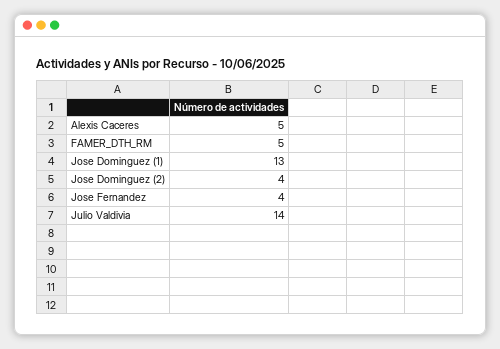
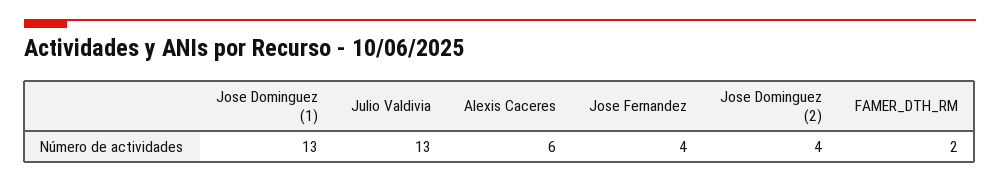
  {
-   "Alexis Caceres": 5,
+   "Alexis Caceres": 6,
-   "FAMER_DTH_RM": 5,
+   "FAMER_DTH_RM": 2,
    "Jose Dominguez (1)": 13,
    "Jose Dominguez (2)": 4,
    "Jose Fernandez": 4,
-   "Julio Valdivia": 14
+   "Julio Valdivia": 13
  }

